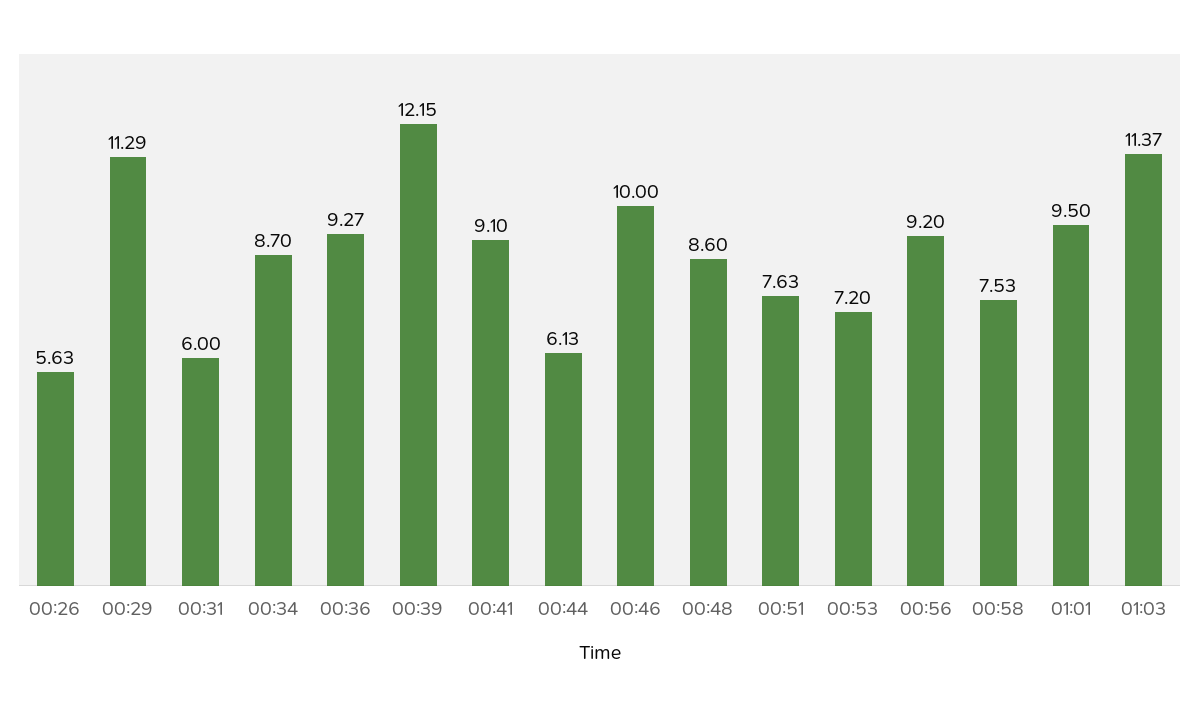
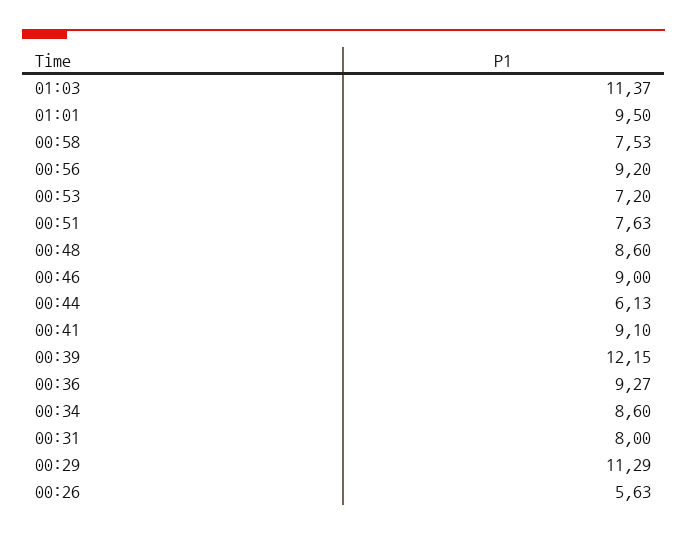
  {
    "00:26": 5.63,
    "00:29": 11.29,
-   "00:31": 6,
+   "00:31": 8,
-   "00:34": 8.7,
+   "00:34": 8.6,
    "00:36": 9.27,
    "00:39": 12.15,
    "00:41": 9.1,
    "00:44": 6.13,
-   "00:46": 10,
+   "00:46": 9,
    "00:48": 8.6,
    "00:51": 7.63,
    "00:53": 7.2,
    "00:56": 9.2,
    "00:58": 7.53,
    "01:01": 9.5,
    "01:03": 11.37
  }

